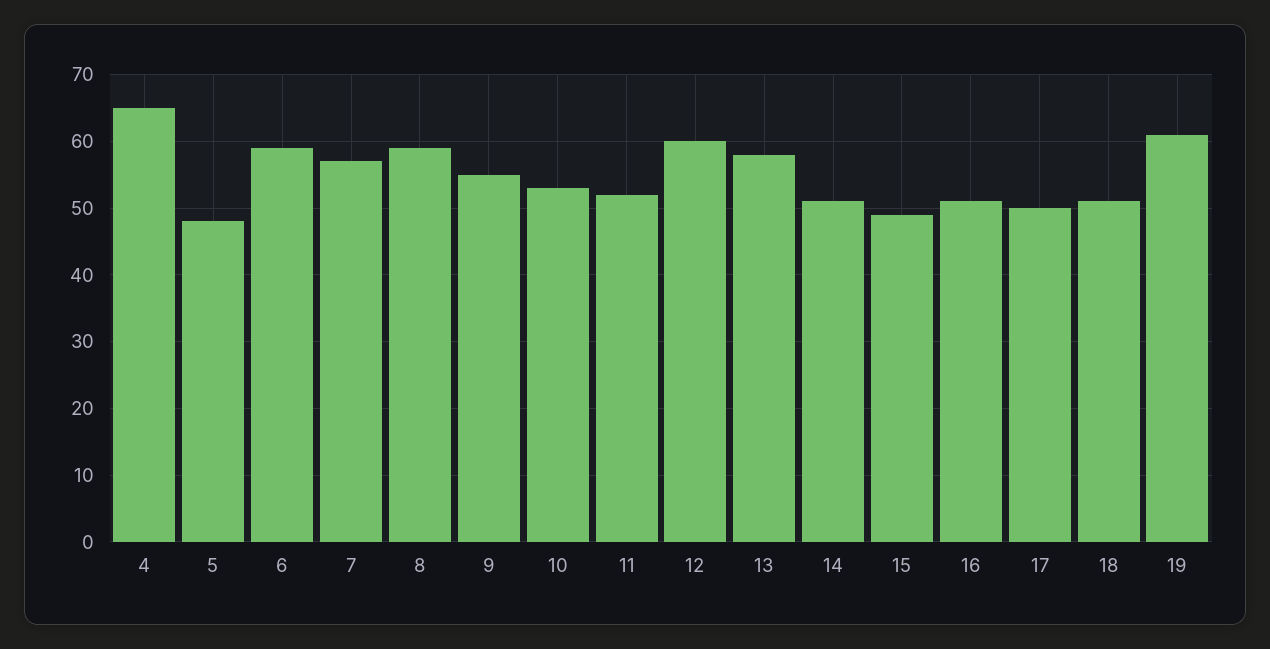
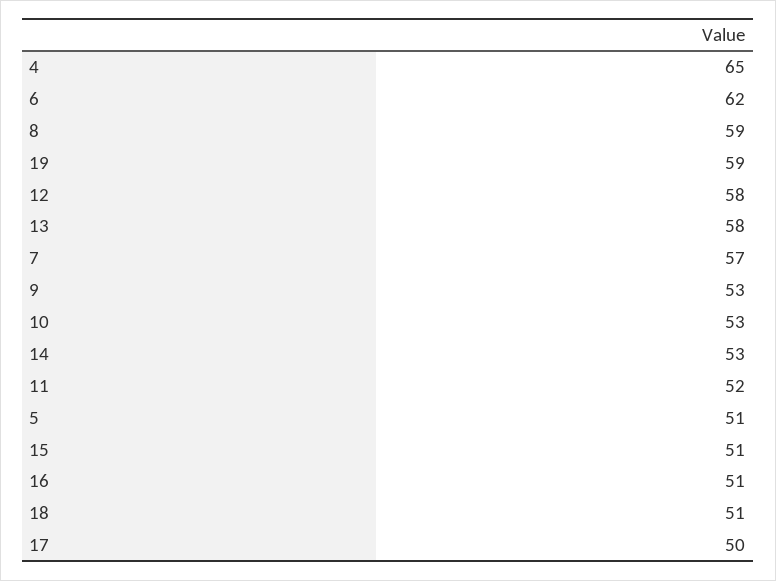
  {
    "4": 65,
-   "5": 48,
+   "5": 51,
-   "6": 59,
+   "6": 62,
    "7": 57,
    "8": 59,
-   "9": 55,
+   "9": 53,
    "10": 53,
    "11": 52,
-   "12": 60,
+   "12": 58,
    "13": 58,
-   "14": 51,
+   "14": 53,
-   "15": 49,
+   "15": 51,
    "16": 51,
    "17": 50,
    "18": 51,
-   "19": 61
+   "19": 59
  }

